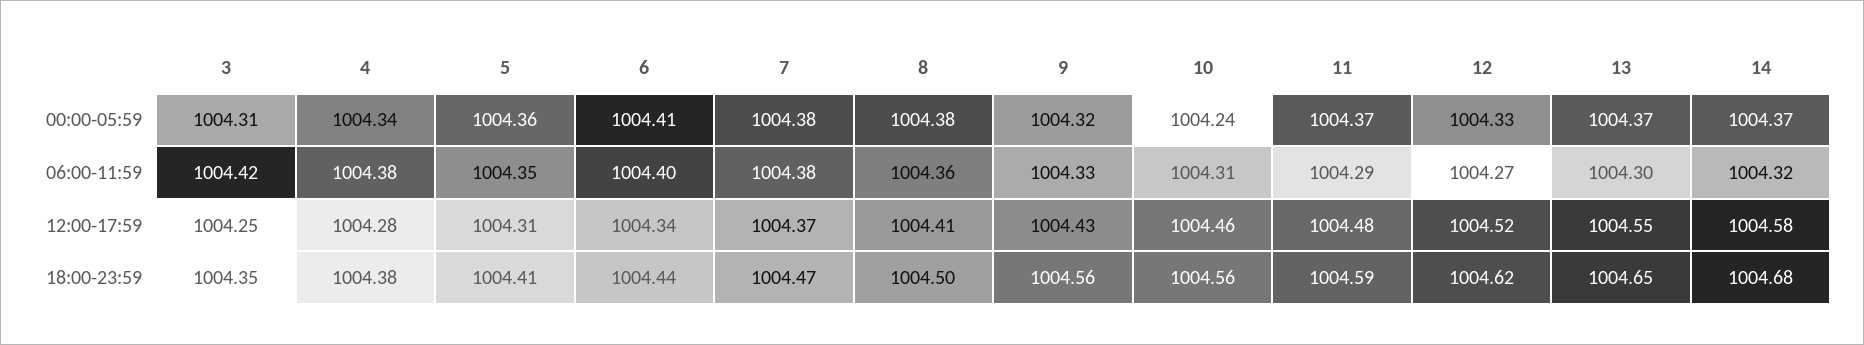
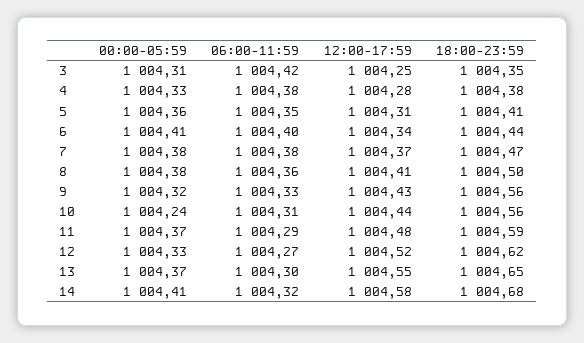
  {
    "3": {
      "00:00-05:59": 1004.31,
      "06:00-11:59": 1004.42,
      "12:00-17:59": 1004.25,
      "18:00-23:59": 1004.35
    },
    "4": {
-     "00:00-05:59": 1004.34,
+     "00:00-05:59": 1004.33,
      "06:00-11:59": 1004.38,
      "12:00-17:59": 1004.28,
      "18:00-23:59": 1004.38
    },
    "5": {
      "00:00-05:59": 1004.36,
      "06:00-11:59": 1004.35,
      "12:00-17:59": 1004.31,
      "18:00-23:59": 1004.41
    },
    "6": {
      "00:00-05:59": 1004.41,
      "06:00-11:59": 1004.4,
      "12:00-17:59": 1004.34,
      "18:00-23:59": 1004.44
    },
    "7": {
      "00:00-05:59": 1004.38,
      "06:00-11:59": 1004.38,
      "12:00-17:59": 1004.37,
      "18:00-23:59": 1004.47
    },
    "8": {
      "00:00-05:59": 1004.38,
      "06:00-11:59": 1004.36,
      "12:00-17:59": 1004.41,
      "18:00-23:59": 1004.5
    },
    "9": {
      "00:00-05:59": 1004.32,
      "06:00-11:59": 1004.33,
      "12:00-17:59": 1004.43,
      "18:00-23:59": 1004.56
    },
    "10": {
      "00:00-05:59": 1004.24,
      "06:00-11:59": 1004.31,
-     "12:00-17:59": 1004.46,
+     "12:00-17:59": 1004.44,
      "18:00-23:59": 1004.56
    },
    "11": {
      "00:00-05:59": 1004.37,
      "06:00-11:59": 1004.29,
      "12:00-17:59": 1004.48,
      "18:00-23:59": 1004.59
    },
    "12": {
      "00:00-05:59": 1004.33,
      "06:00-11:59": 1004.27,
      "12:00-17:59": 1004.52,
      "18:00-23:59": 1004.62
    },
    "13": {
      "00:00-05:59": 1004.37,
      "06:00-11:59": 1004.3,
      "12:00-17:59": 1004.55,
      "18:00-23:59": 1004.65
    },
    "14": {
-     "00:00-05:59": 1004.37,
+     "00:00-05:59": 1004.41,
      "06:00-11:59": 1004.32,
      "12:00-17:59": 1004.58,
      "18:00-23:59": 1004.68
    }
  }

